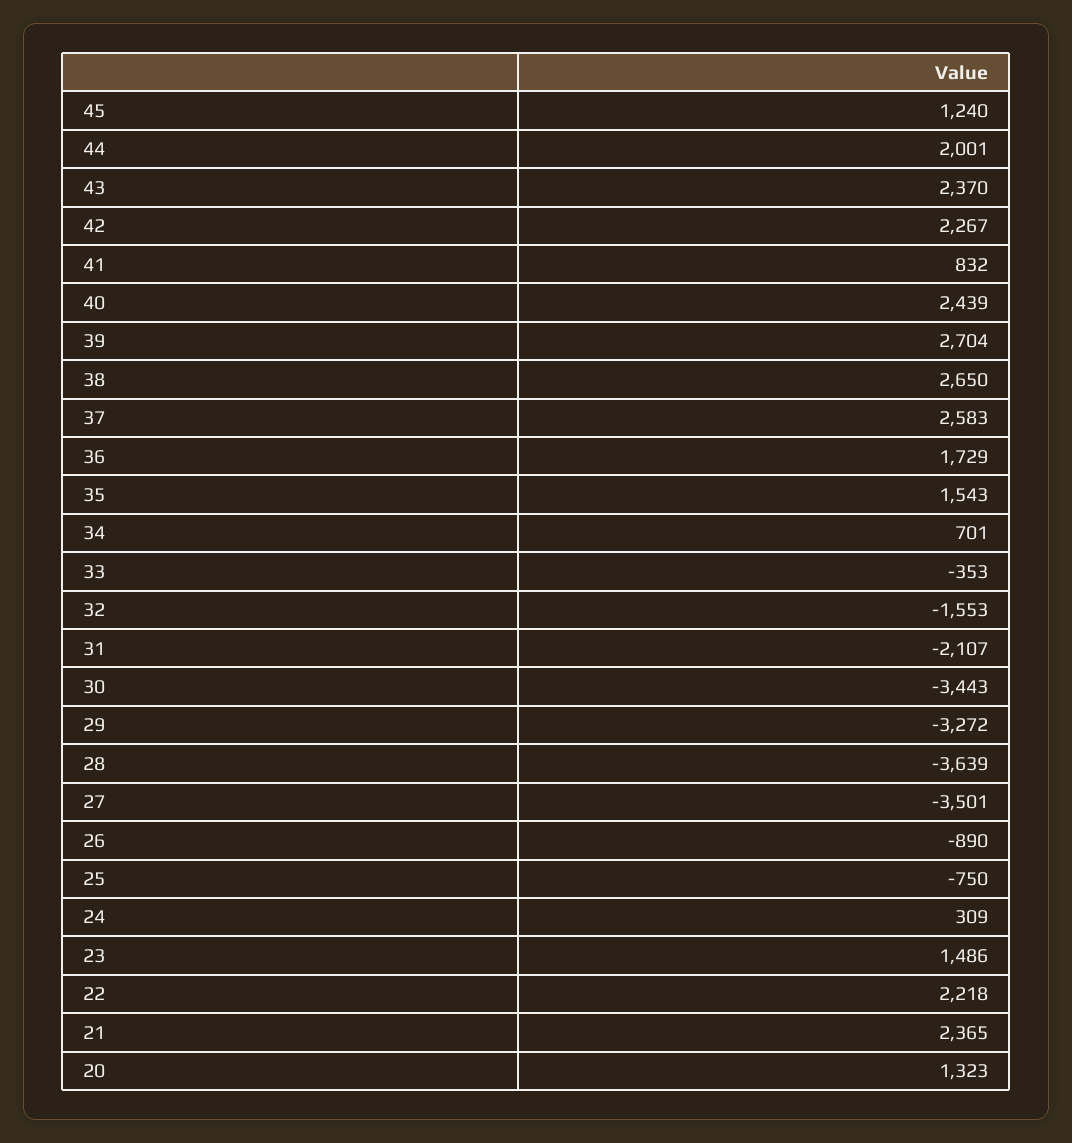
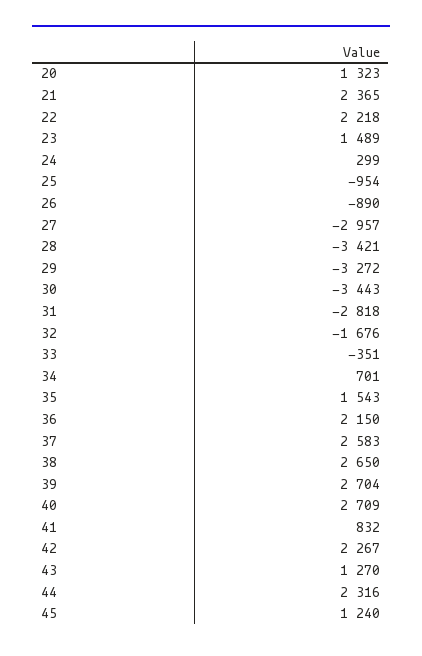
  {
    "45": 1240,
-   "44": 2001,
+   "44": 2316,
-   "43": 2370,
+   "43": 1270,
    "42": 2267,
    "41": 832,
-   "40": 2439,
+   "40": 2709,
    "39": 2704,
    "38": 2650,
    "37": 2583,
-   "36": 1729,
+   "36": 2150,
    "35": 1543,
    "34": 701,
-   "33": -353,
+   "33": -351,
-   "32": -1553,
+   "32": -1676,
-   "31": -2107,
+   "31": -2818,
    "30": -3443,
    "29": -3272,
-   "28": -3639,
+   "28": -3421,
-   "27": -3501,
+   "27": -2957,
    "26": -890,
-   "25": -750,
+   "25": -954,
-   "24": 309,
+   "24": 299,
-   "23": 1486,
+   "23": 1489,
    "22": 2218,
    "21": 2365,
    "20": 1323
  }

